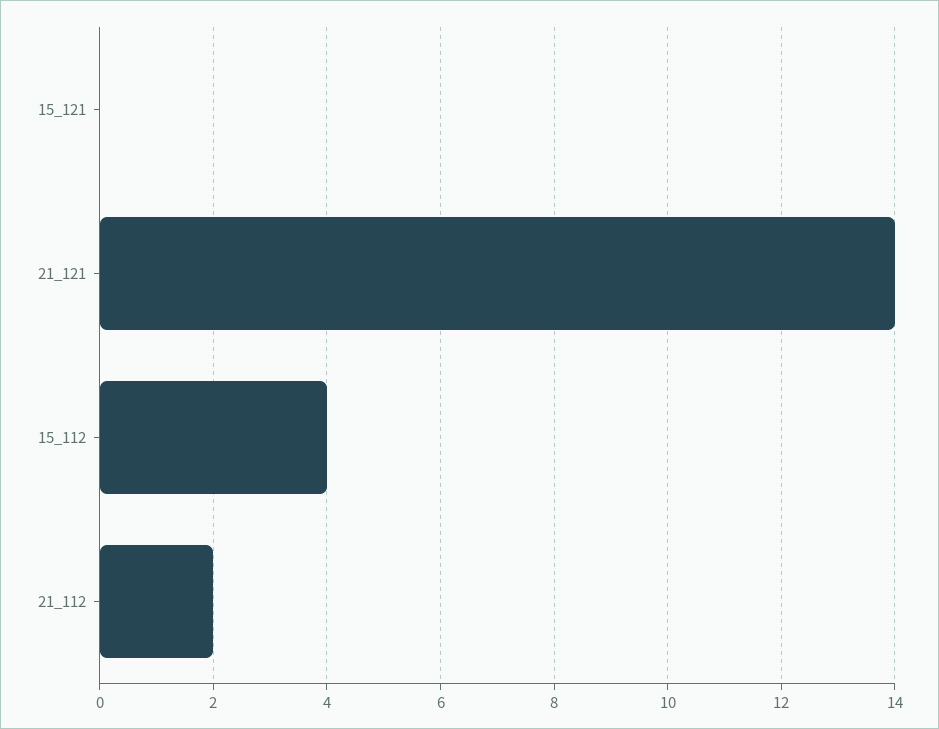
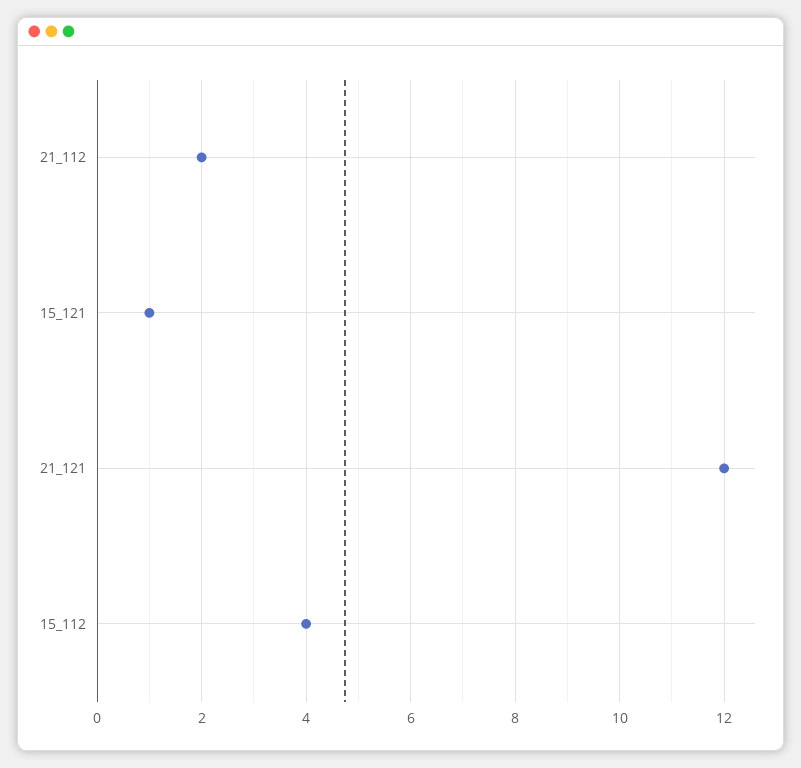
  {
-   "15_121": 0,
+   "15_121": 1,
-   "21_121": 14,
+   "21_121": 12,
    "15_112": 4,
    "21_112": 2
  }

